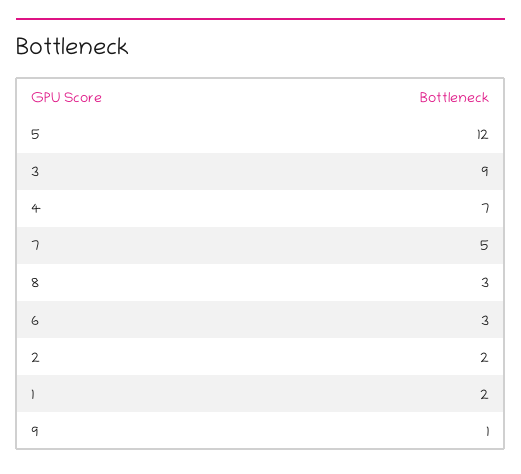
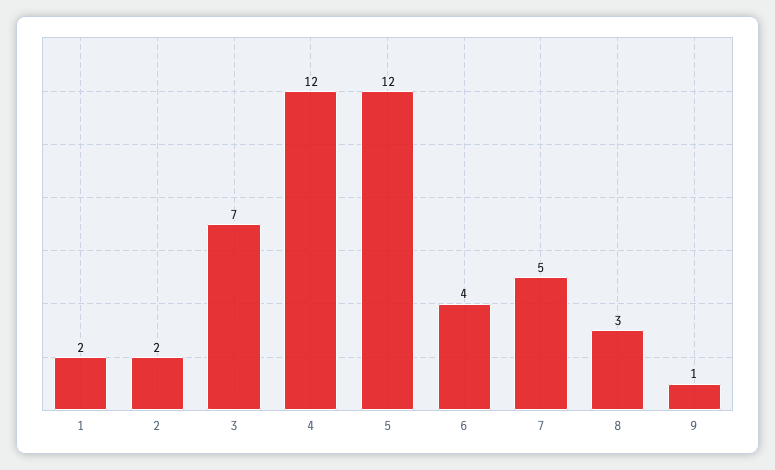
  {
    "5": 12,
-   "3": 9,
+   "3": 7,
-   "4": 7,
+   "4": 12,
    "7": 5,
    "8": 3,
-   "6": 3,
+   "6": 4,
    "2": 2,
    "1": 2,
    "9": 1
  }

